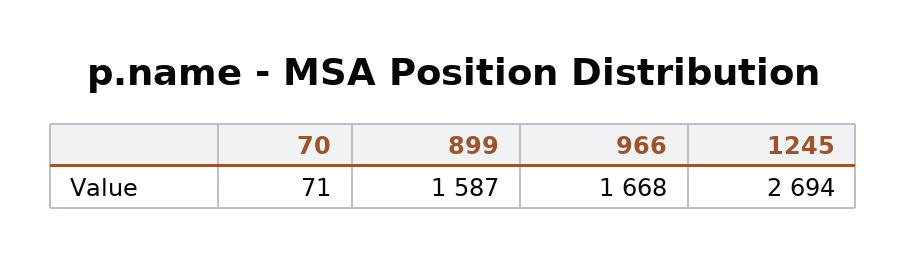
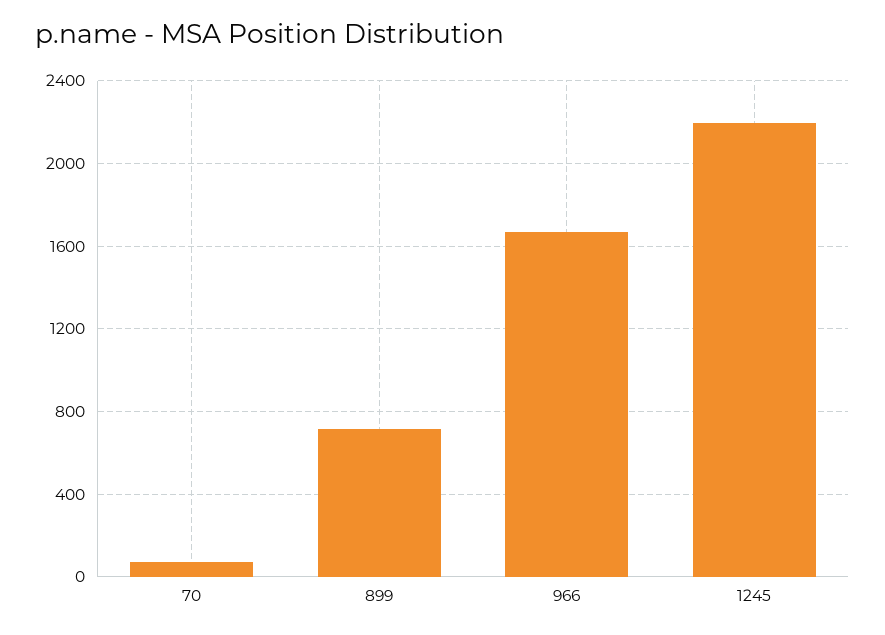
  {
    "70": 71,
-   "899": 1587,
+   "899": 700,
    "966": 1668,
-   "1245": 2694
+   "1245": 2200
  }

